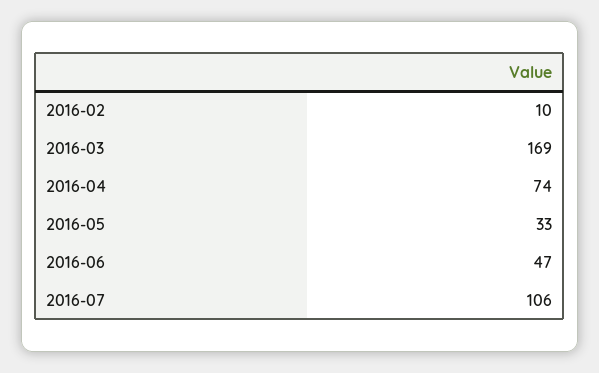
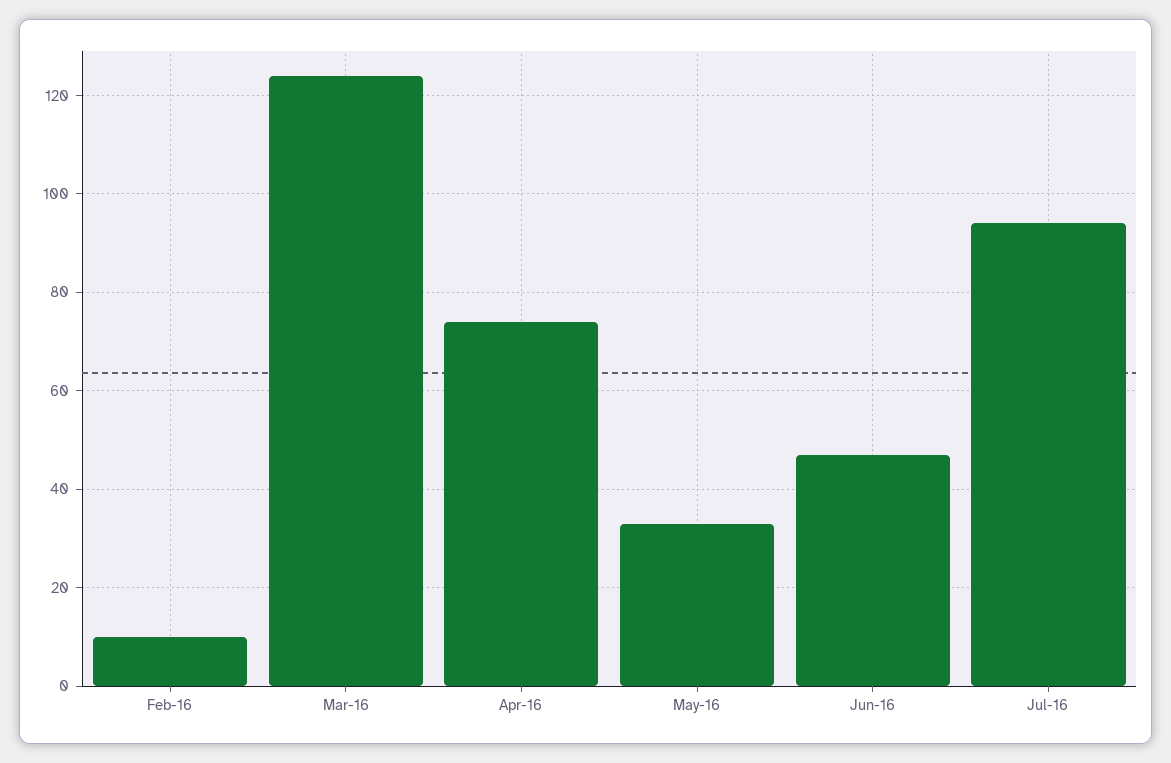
  {
    "2016-02": 10,
-   "2016-03": 169,
+   "2016-03": 125,
    "2016-04": 74,
    "2016-05": 33,
    "2016-06": 47,
-   "2016-07": 106
+   "2016-07": 95
  }

